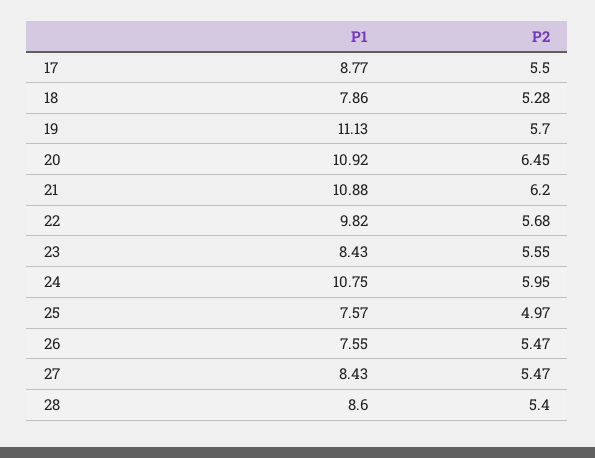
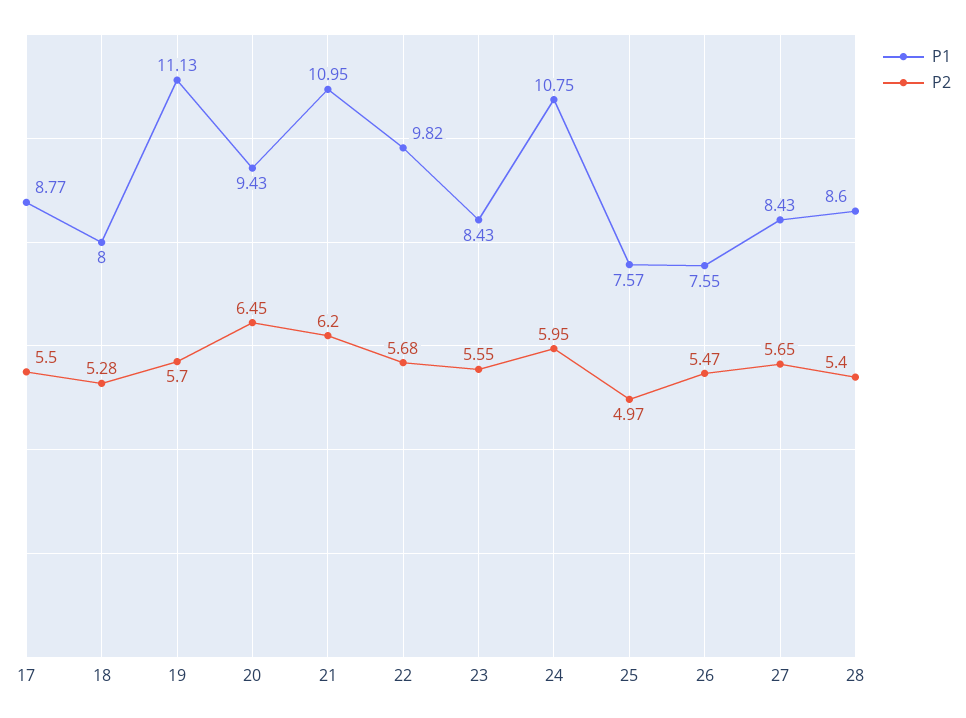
  {
    "P1": {
      "17": 8.77,
-     "18": 7.86,
+     "18": 8,
      "19": 11.13,
-     "20": 10.92,
+     "20": 9.43,
-     "21": 10.88,
+     "21": 10.95,
      "22": 9.82,
      "23": 8.43,
      "24": 10.75,
      "25": 7.57,
      "26": 7.55,
      "27": 8.43,
      "28": 8.6
    },
    "P2": {
      "17": 5.5,
      "18": 5.28,
      "19": 5.7,
      "20": 6.45,
      "21": 6.2,
      "22": 5.68,
      "23": 5.55,
      "24": 5.95,
      "25": 4.97,
      "26": 5.47,
-     "27": 5.47,
+     "27": 5.65,
      "28": 5.4
    }
  }

